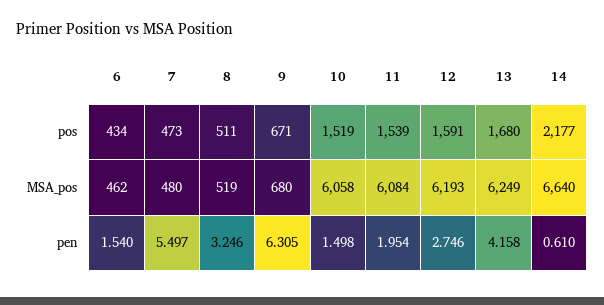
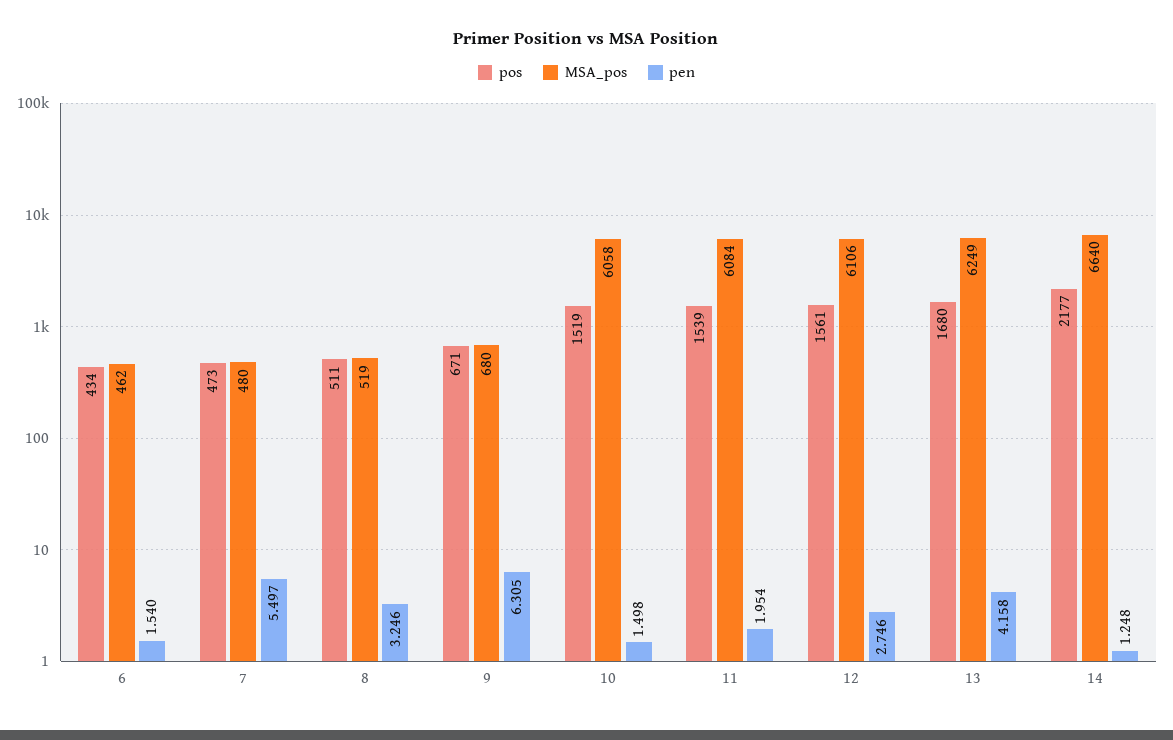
  {
    "pos": {
      "6": 434,
      "7": 473,
      "8": 511,
      "9": 671,
      "10": 1519,
      "11": 1539,
-     "12": 1591,
+     "12": 1561,
      "13": 1680,
      "14": 2177
    },
    "MSA_pos": {
      "6": 462,
      "7": 480,
      "8": 519,
      "9": 680,
      "10": 6058,
      "11": 6084,
-     "12": 6193,
+     "12": 6106,
      "13": 6249,
      "14": 6640
    },
    "pen": {
      "6": 1.54,
      "7": 5.497,
      "8": 3.246,
      "9": 6.305,
      "10": 1.498,
      "11": 1.954,
      "12": 2.746,
      "13": 4.158,
-     "14": 0.61
+     "14": 1.248
    }
  }

